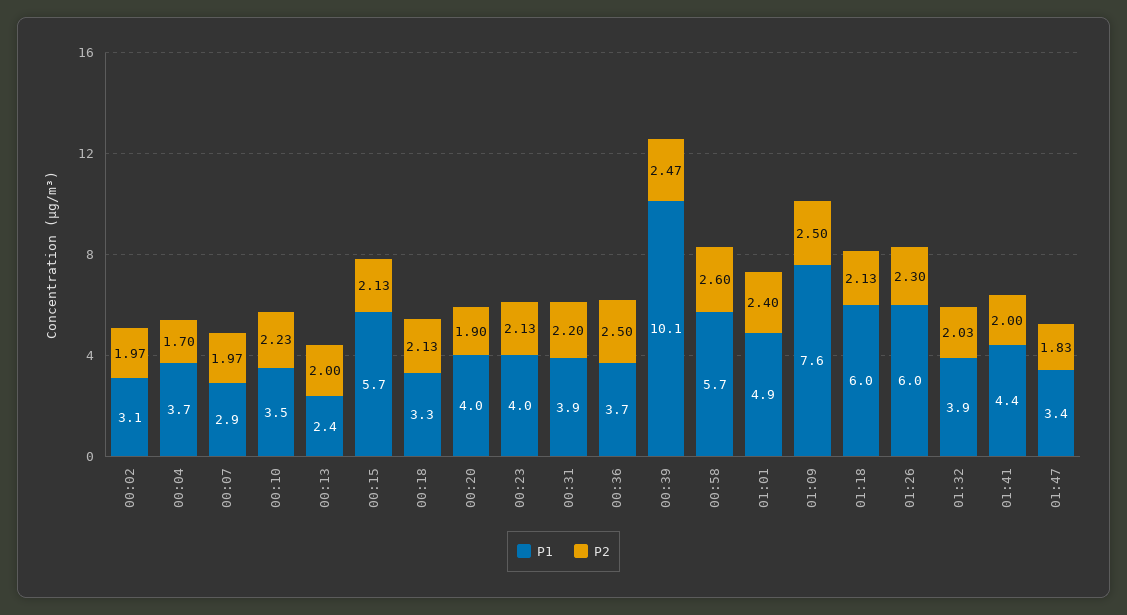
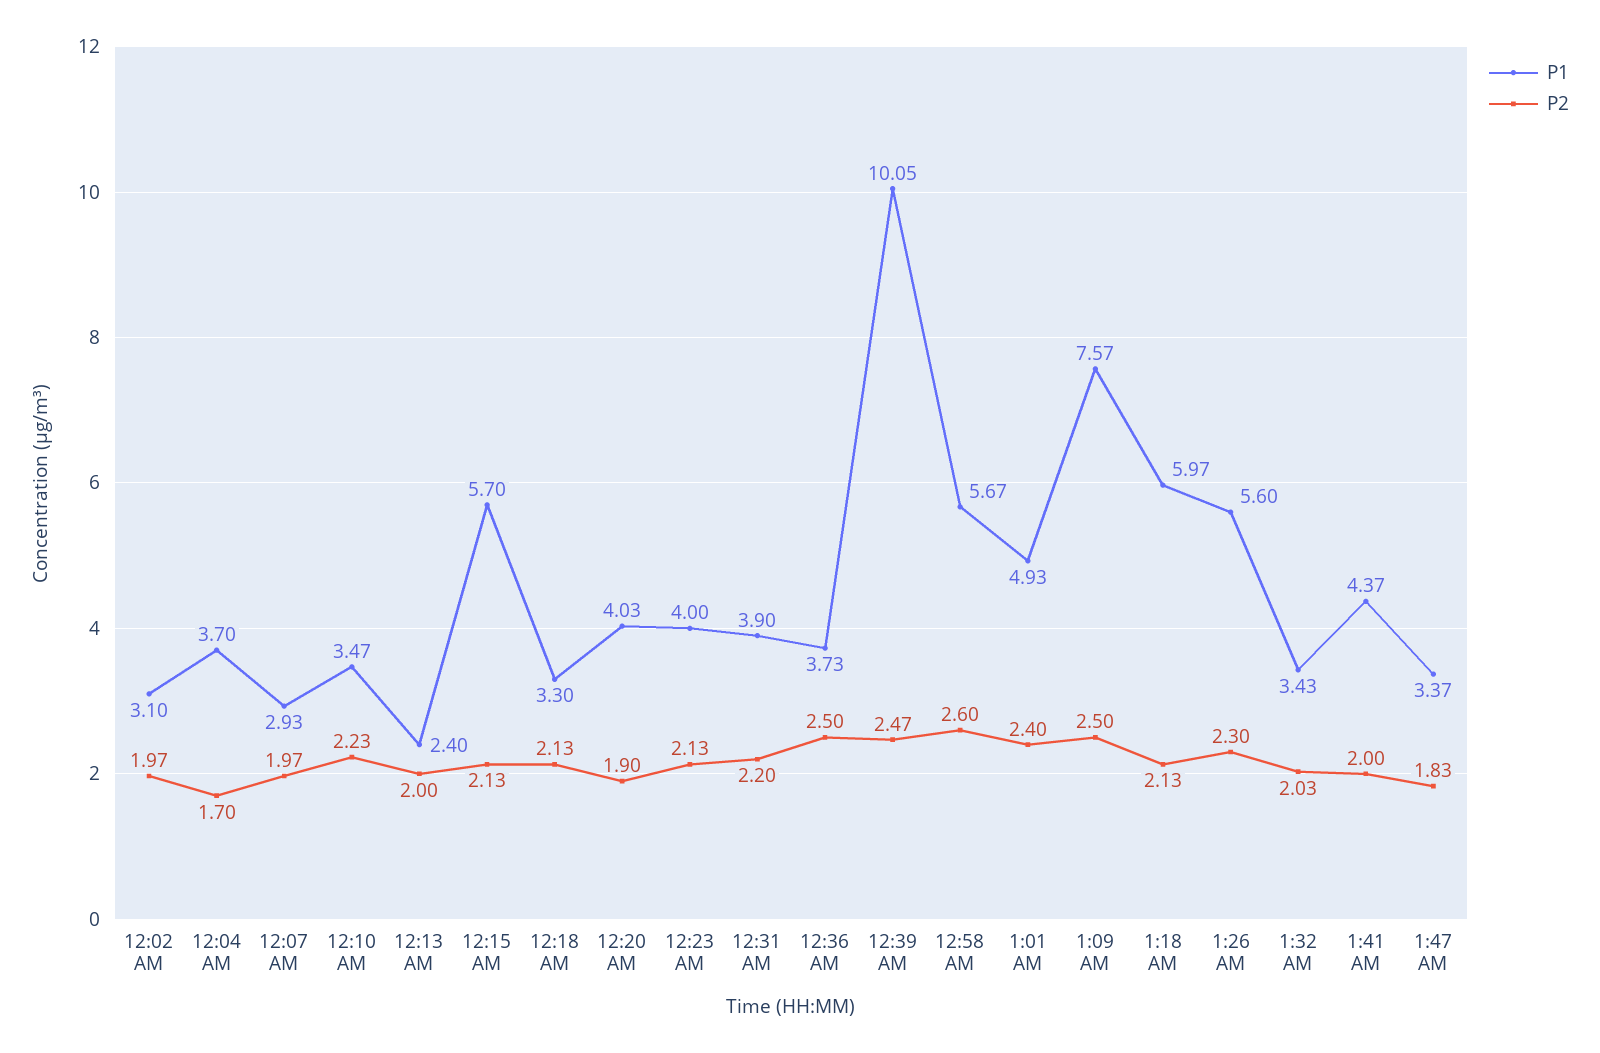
  {
    "P1": {
      "00:02": 3.1,
      "00:04": 3.7,
      "00:07": 2.93,
      "00:10": 3.47,
      "00:13": 2.4,
      "00:15": 5.7,
      "00:18": 3.3,
      "00:20": 4.03,
      "00:23": 4,
      "00:31": 3.9,
      "00:36": 3.73,
      "00:39": 10.05,
      "00:58": 5.67,
      "01:01": 4.93,
      "01:09": 7.57,
      "01:18": 5.97,
-     "01:26": 6,
+     "01:26": 5.6,
-     "01:32": 3.9,
+     "01:32": 3.43,
      "01:41": 4.37,
      "01:47": 3.37
    },
    "P2": {
      "00:02": 1.97,
      "00:04": 1.7,
      "00:07": 1.97,
      "00:10": 2.23,
      "00:13": 2,
      "00:15": 2.13,
      "00:18": 2.13,
      "00:20": 1.9,
      "00:23": 2.13,
      "00:31": 2.2,
      "00:36": 2.5,
      "00:39": 2.47,
      "00:58": 2.6,
      "01:01": 2.4,
      "01:09": 2.5,
      "01:18": 2.13,
      "01:26": 2.3,
      "01:32": 2.03,
      "01:41": 2,
      "01:47": 1.83
    }
  }

